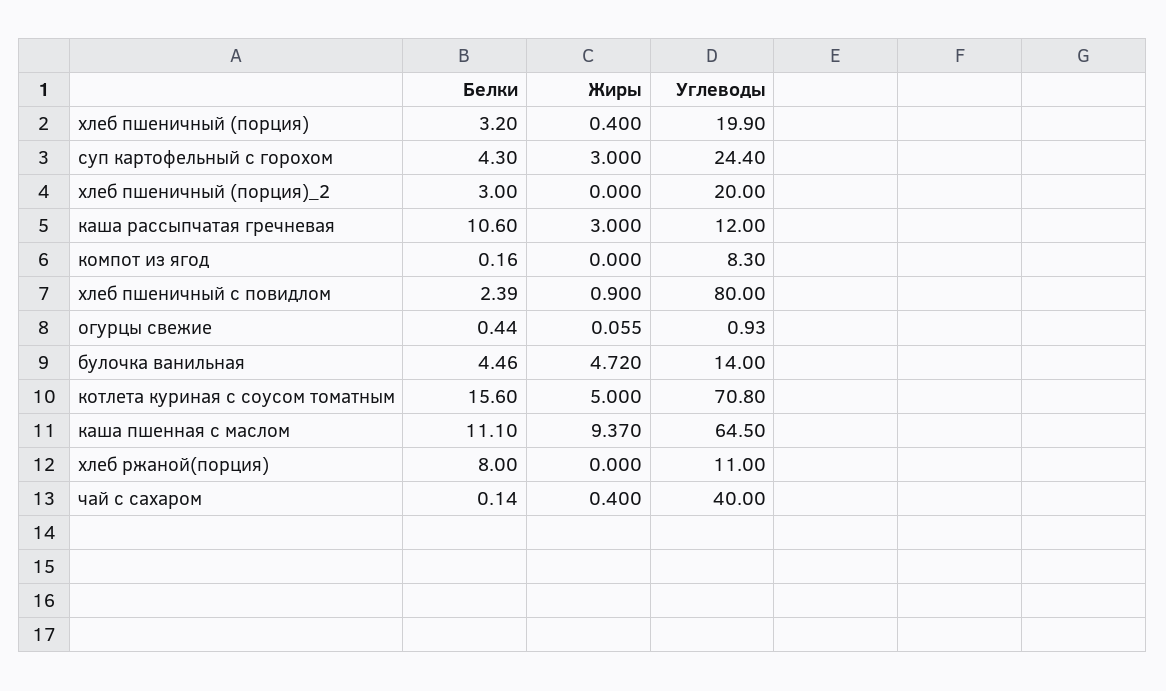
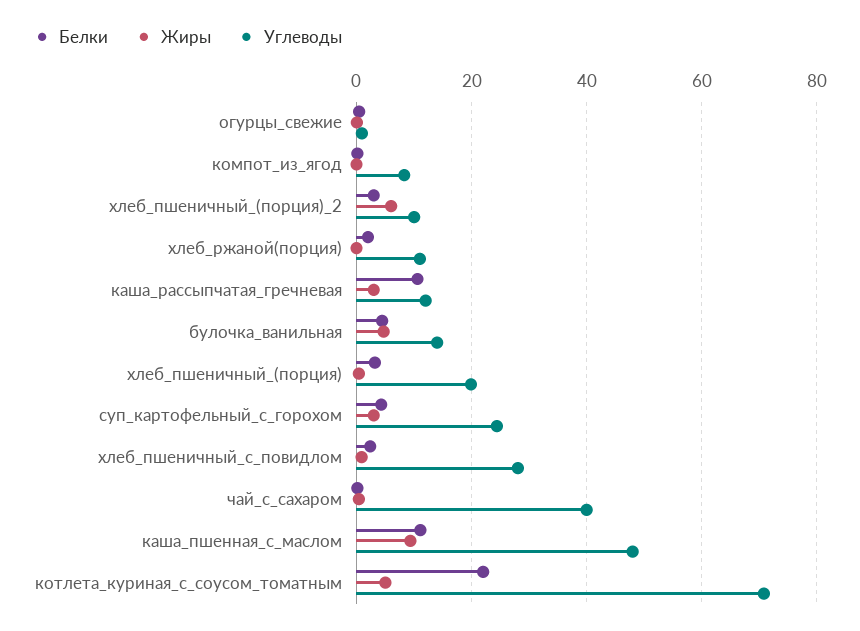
  {
    "Белки": {
      "хлеб пшеничный (порция)": 3.2,
      "суп картофельный с горохом": 4.3,
      "хлеб пшеничный (порция)_2": 3,
      "каша рассыпчатая гречневая": 10.6,
      "компот из ягод": 0.16,
      "хлеб пшеничный с повидлом": 2.39,
      "огурцы свежие": 0.44,
      "булочка ванильная": 4.46,
-     "котлета куриная с соусом томатным": 15.6,
+     "котлета куриная с соусом томатным": 22,
      "каша пшенная с маслом": 11.1,
-     "хлеб ржаной(порция)": 8,
+     "хлеб ржаной(порция)": 2,
      "чай с сахаром": 0.14
    },
    "Жиры": {
      "хлеб пшеничный (порция)": 0.4,
      "суп картофельный с горохом": 3,
-     "хлеб пшеничный (порция)_2": 0,
+     "хлеб пшеничный (порция)_2": 6,
      "каша рассыпчатая гречневая": 3,
      "компот из ягод": 0,
      "хлеб пшеничный с повидлом": 0.9,
      "огурцы свежие": 0.055,
      "булочка ванильная": 4.72,
      "котлета куриная с соусом томатным": 5,
      "каша пшенная с маслом": 9.37,
      "хлеб ржаной(порция)": 0,
      "чай с сахаром": 0.4
    },
    "Углеводы": {
      "хлеб пшеничный (порция)": 19.9,
      "суп картофельный с горохом": 24.4,
-     "хлеб пшеничный (порция)_2": 20,
+     "хлеб пшеничный (порция)_2": 10,
      "каша рассыпчатая гречневая": 12,
      "компот из ягод": 8.3,
-     "хлеб пшеничный с повидлом": 80,
+     "хлеб пшеничный с повидлом": 28,
      "огурцы свежие": 0.93,
      "булочка ванильная": 14,
      "котлета куриная с соусом томатным": 70.8,
-     "каша пшенная с маслом": 64.5,
+     "каша пшенная с маслом": 48,
      "хлеб ржаной(порция)": 11,
      "чай с сахаром": 40
    }
  }

